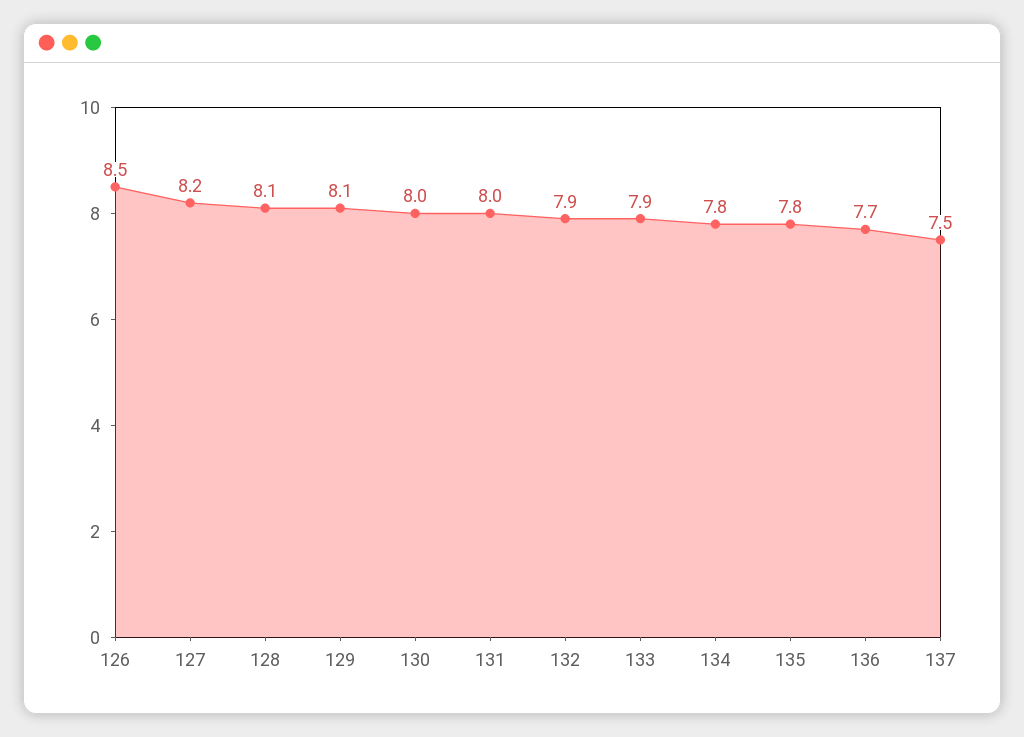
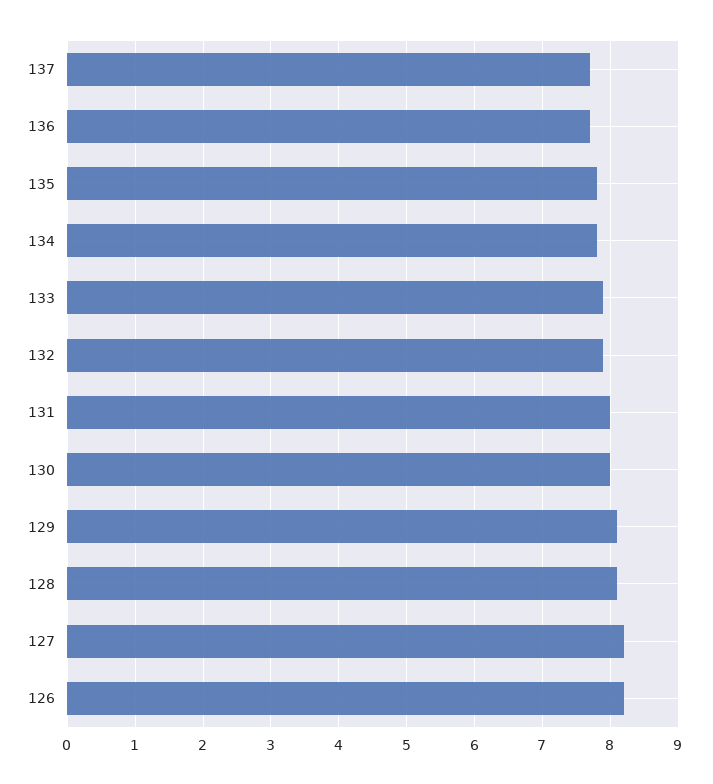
  {
-   "126": 8.5,
+   "126": 8.2,
    "127": 8.2,
    "128": 8.1,
    "129": 8.1,
    "130": 8,
    "131": 8,
    "132": 7.9,
    "133": 7.9,
    "134": 7.8,
    "135": 7.8,
    "136": 7.7,
-   "137": 7.5
+   "137": 7.7
  }

